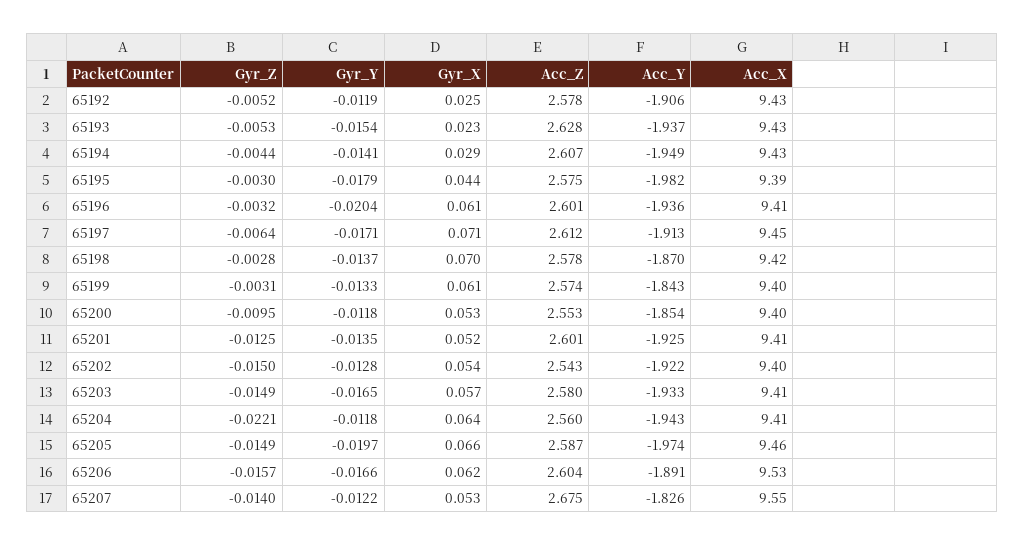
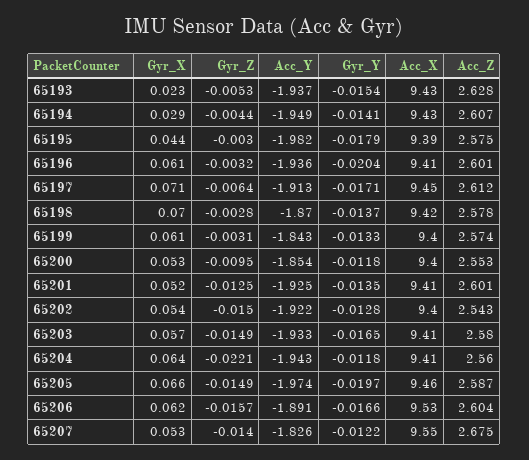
  {
    "Gyr_Z": {
-     "65192": -0.0052,
      "65193": -0.0053,
      "65194": -0.0044,
      "65195": -0.003,
      "65196": -0.0032,
      "65197": -0.0064,
      "65198": -0.0028,
      "65199": -0.0031,
      "65200": -0.0095,
      "65201": -0.0125,
      "65202": -0.015,
      "65203": -0.0149,
      "65204": -0.0221,
      "65205": -0.0149,
      "65206": -0.0157,
      "65207": -0.014
    },
    "Gyr_Y": {
-     "65192": -0.0119,
      "65193": -0.0154,
      "65194": -0.0141,
      "65195": -0.0179,
      "65196": -0.0204,
      "65197": -0.0171,
      "65198": -0.0137,
      "65199": -0.0133,
      "65200": -0.0118,
      "65201": -0.0135,
      "65202": -0.0128,
      "65203": -0.0165,
      "65204": -0.0118,
      "65205": -0.0197,
      "65206": -0.0166,
      "65207": -0.0122
    },
    "Gyr_X": {
-     "65192": 0.025,
      "65193": 0.023,
      "65194": 0.029,
      "65195": 0.044,
      "65196": 0.061,
      "65197": 0.071,
      "65198": 0.07,
      "65199": 0.061,
      "65200": 0.053,
      "65201": 0.052,
      "65202": 0.054,
      "65203": 0.057,
      "65204": 0.064,
      "65205": 0.066,
      "65206": 0.062,
      "65207": 0.053
    },
    "Acc_Z": {
-     "65192": 2.578,
      "65193": 2.628,
      "65194": 2.607,
      "65195": 2.575,
      "65196": 2.601,
      "65197": 2.612,
      "65198": 2.578,
      "65199": 2.574,
      "65200": 2.553,
      "65201": 2.601,
      "65202": 2.543,
      "65203": 2.58,
      "65204": 2.56,
      "65205": 2.587,
      "65206": 2.604,
      "65207": 2.675
    },
    "Acc_Y": {
-     "65192": -1.906,
      "65193": -1.937,
      "65194": -1.949,
      "65195": -1.982,
      "65196": -1.936,
      "65197": -1.913,
      "65198": -1.87,
      "65199": -1.843,
      "65200": -1.854,
      "65201": -1.925,
      "65202": -1.922,
      "65203": -1.933,
      "65204": -1.943,
      "65205": -1.974,
      "65206": -1.891,
      "65207": -1.826
    },
    "Acc_X": {
-     "65192": 9.43,
      "65193": 9.43,
      "65194": 9.43,
      "65195": 9.39,
      "65196": 9.41,
      "65197": 9.45,
      "65198": 9.42,
      "65199": 9.4,
      "65200": 9.4,
      "65201": 9.41,
      "65202": 9.4,
      "65203": 9.41,
      "65204": 9.41,
      "65205": 9.46,
      "65206": 9.53,
      "65207": 9.55
    }
  }

